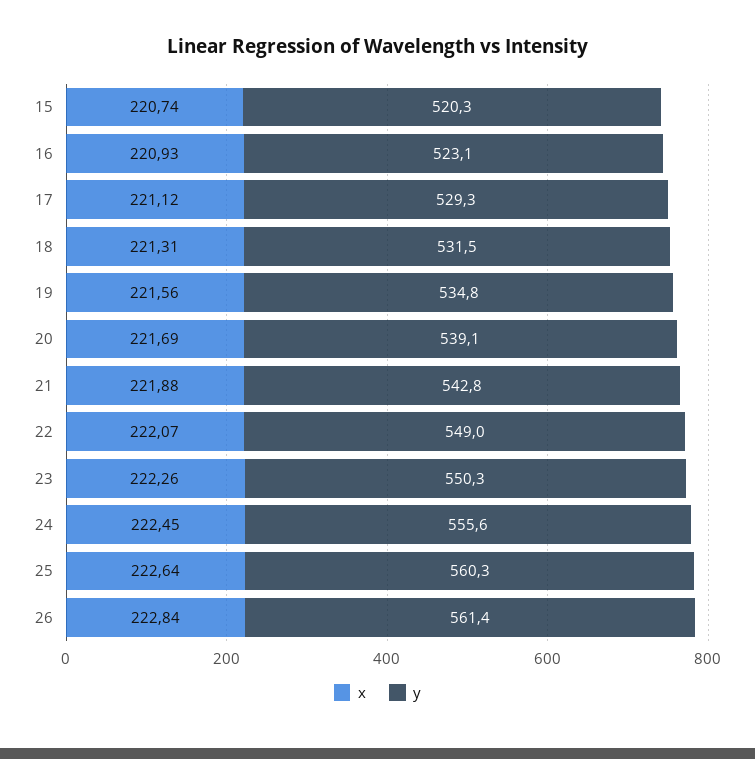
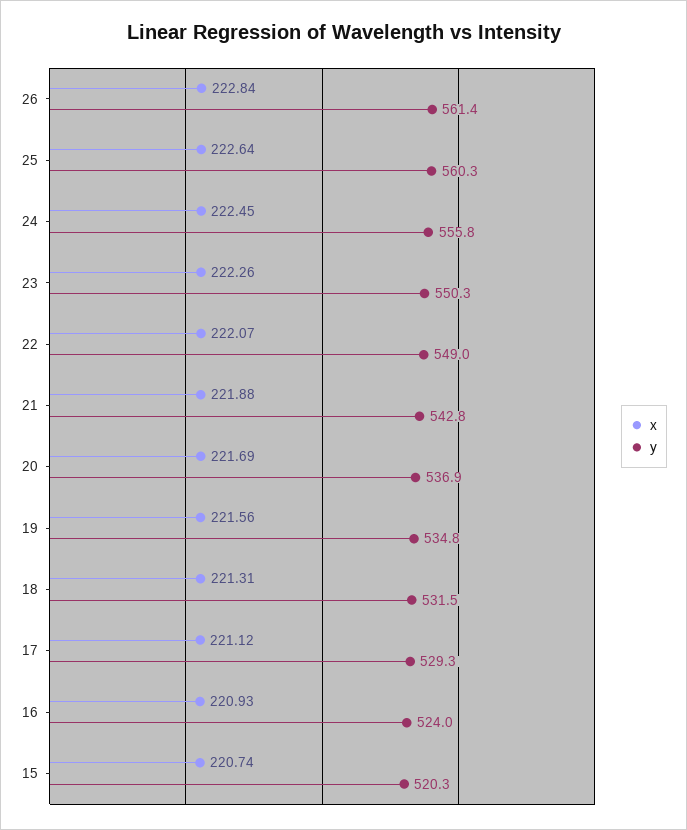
  {
    "x": {
      "15": 220.74,
      "16": 220.93,
      "17": 221.12,
      "18": 221.31,
      "19": 221.56,
      "20": 221.69,
      "21": 221.88,
      "22": 222.07,
      "23": 222.26,
      "24": 222.45,
      "25": 222.64,
      "26": 222.84
    },
    "y": {
      "15": 520.3,
-     "16": 523.1,
+     "16": 524,
      "17": 529.3,
      "18": 531.5,
      "19": 534.8,
-     "20": 539.1,
+     "20": 536.9,
      "21": 542.8,
      "22": 549,
      "23": 550.3,
-     "24": 555.6,
+     "24": 555.8,
      "25": 560.3,
      "26": 561.4
    }
  }

